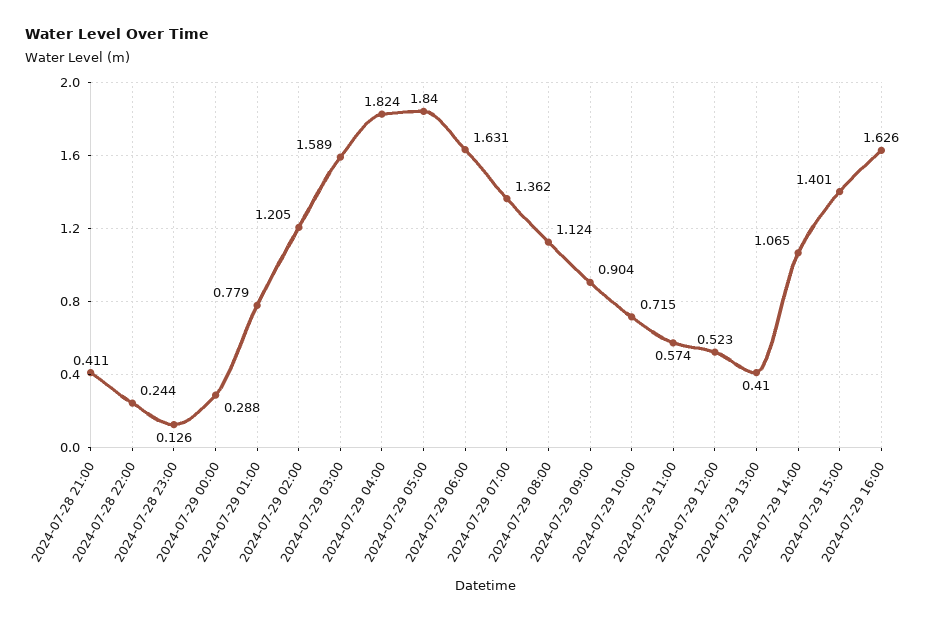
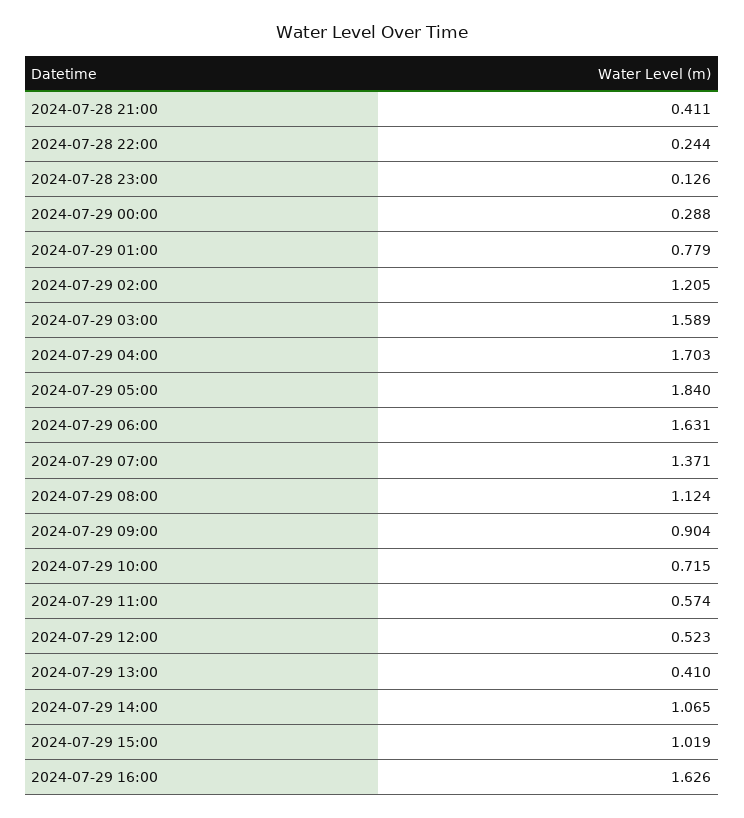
  {
    "2024-07-28 21:00": 0.411,
    "2024-07-28 22:00": 0.244,
    "2024-07-28 23:00": 0.126,
    "2024-07-29 00:00": 0.288,
    "2024-07-29 01:00": 0.779,
    "2024-07-29 02:00": 1.205,
    "2024-07-29 03:00": 1.589,
-   "2024-07-29 04:00": 1.824,
+   "2024-07-29 04:00": 1.703,
    "2024-07-29 05:00": 1.84,
    "2024-07-29 06:00": 1.631,
-   "2024-07-29 07:00": 1.362,
+   "2024-07-29 07:00": 1.371,
    "2024-07-29 08:00": 1.124,
    "2024-07-29 09:00": 0.904,
    "2024-07-29 10:00": 0.715,
    "2024-07-29 11:00": 0.574,
    "2024-07-29 12:00": 0.523,
    "2024-07-29 13:00": 0.41,
    "2024-07-29 14:00": 1.065,
-   "2024-07-29 15:00": 1.401,
+   "2024-07-29 15:00": 1.019,
    "2024-07-29 16:00": 1.626
  }

